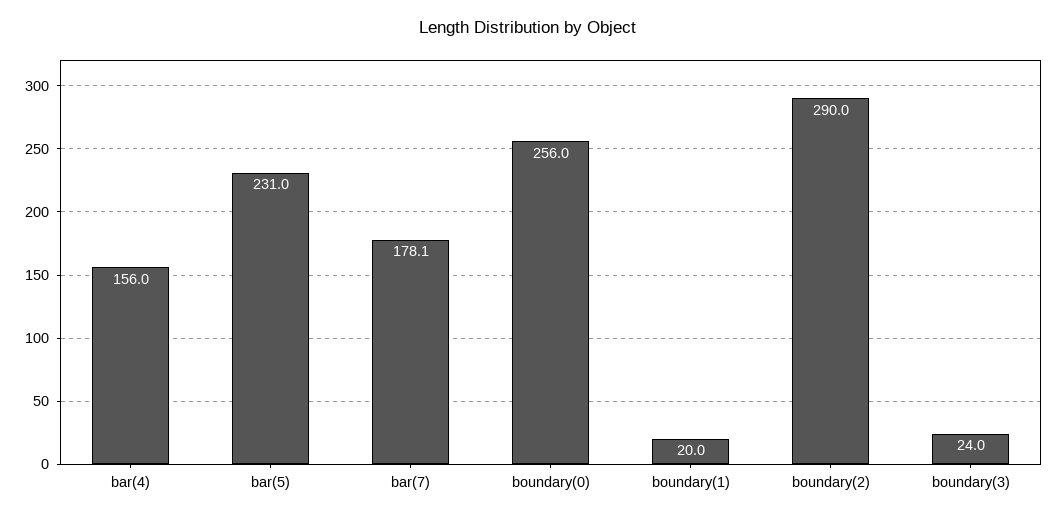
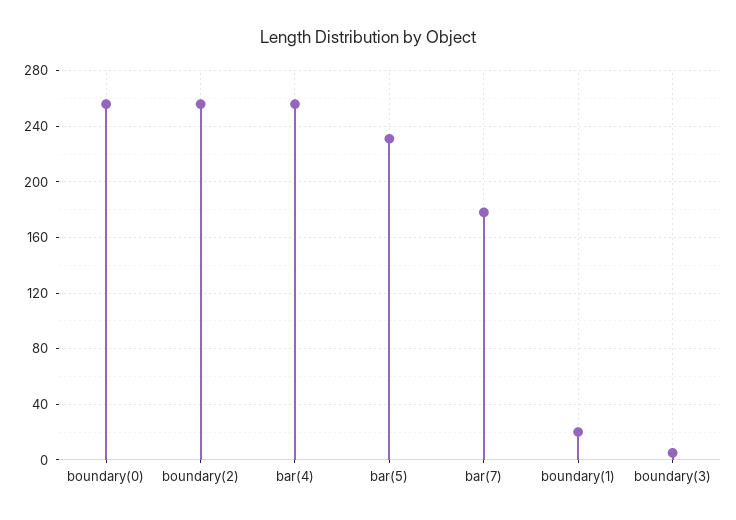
  {
-   "bar(4)": 156,
+   "bar(4)": 255,
    "bar(5)": 231,
    "bar(7)": 178.1,
    "boundary(0)": 256,
    "boundary(1)": 20,
-   "boundary(2)": 290,
+   "boundary(2)": 255,
-   "boundary(3)": 24
+   "boundary(3)": 5
  }

